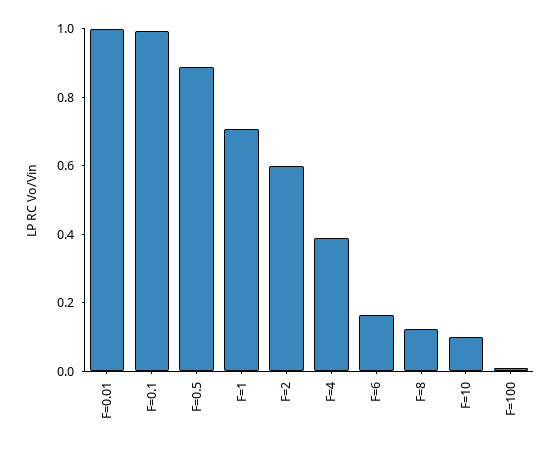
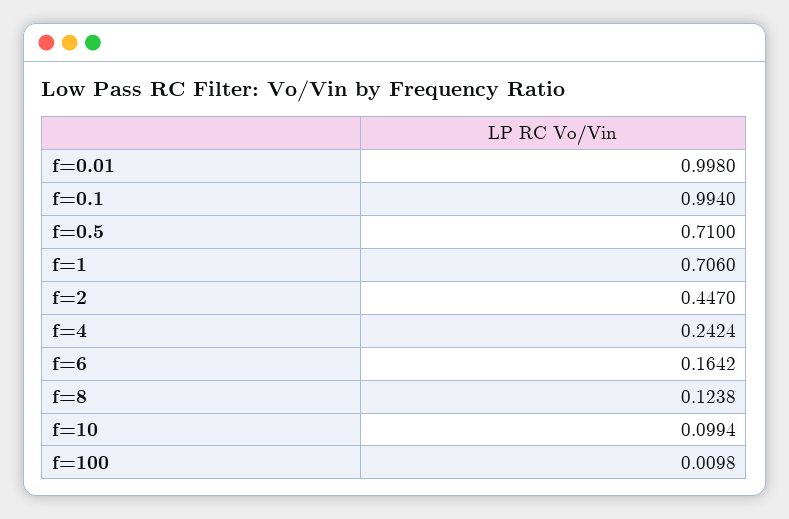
  {
    "F=0.01": 0.998,
    "F=0.1": 0.994,
-   "F=0.5": 0.9,
+   "F=0.5": 0.71,
    "F=1": 0.706,
-   "F=2": 0.6,
+   "F=2": 0.447,
-   "F=4": 0.4,
+   "F=4": 0.2424,
    "F=6": 0.1642,
    "F=8": 0.1238,
    "F=10": 0.0994,
    "F=100": 0.0098
  }

